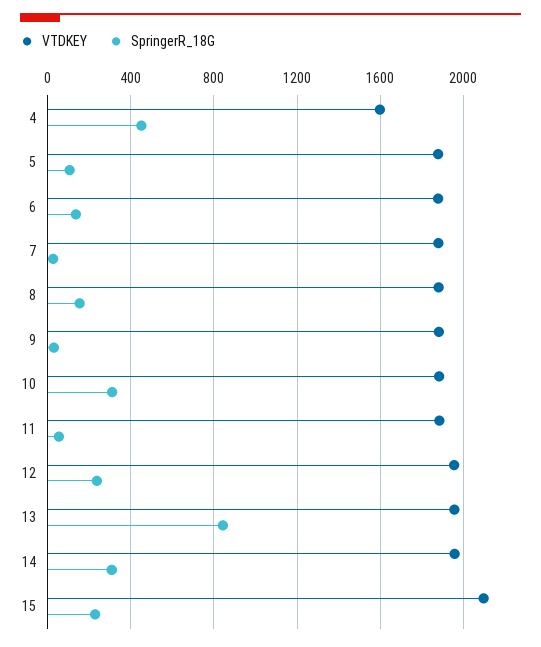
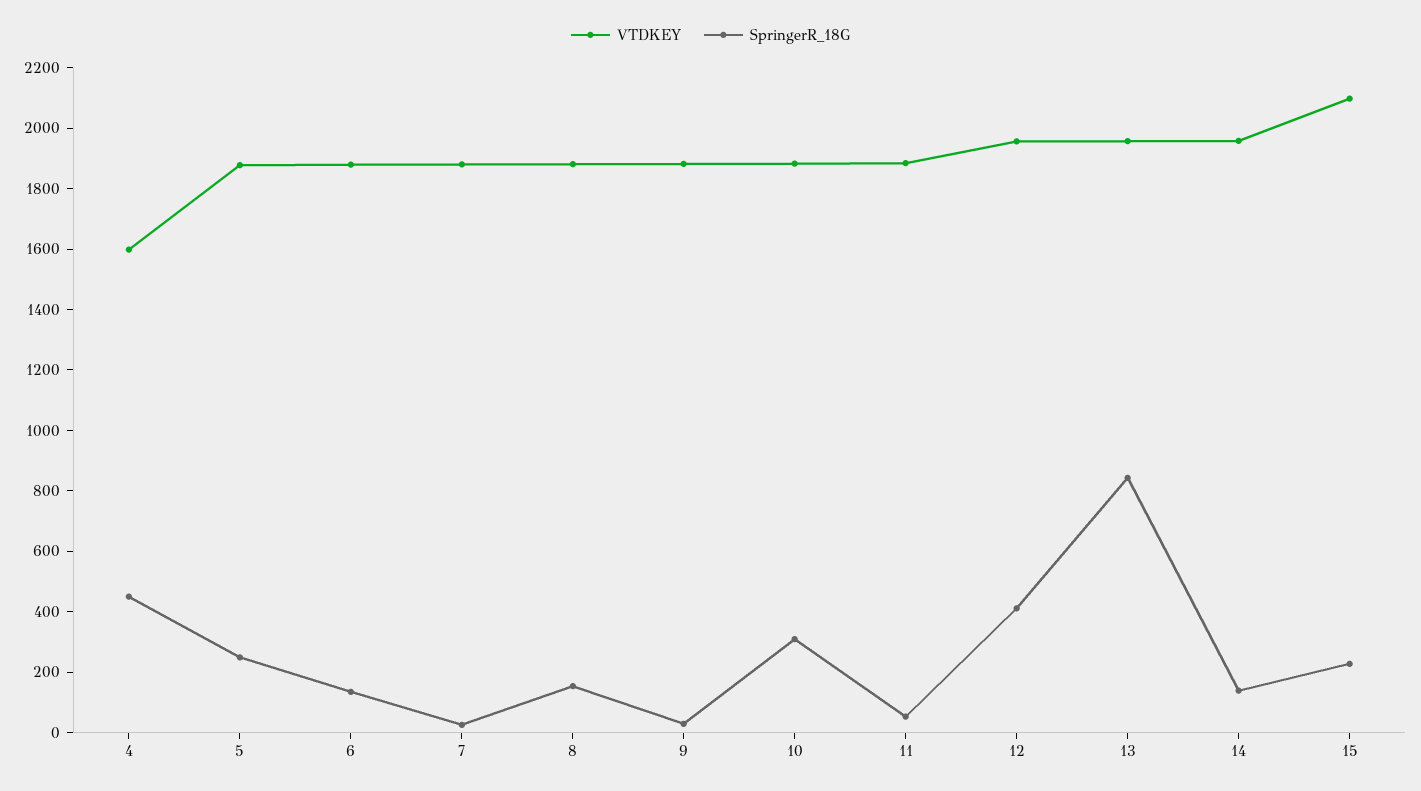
  {
    "VTDKEY": {
      "4": 1600,
      "5": 1900,
      "6": 1900,
      "7": 1900,
      "8": 1900,
      "9": 1900,
      "10": 1900,
      "11": 1900,
      "12": 1950,
      "13": 1950,
      "14": 1950,
      "15": 2100
    },
    "SpringerR_18G": {
      "4": 450,
-     "5": 100,
+     "5": 250,
      "6": 150,
      "7": 50,
      "8": 150,
      "9": 50,
      "10": 300,
      "11": 50,
-     "12": 250,
+     "12": 400,
      "13": 850,
-     "14": 300,
+     "14": 150,
      "15": 250
    }
  }

